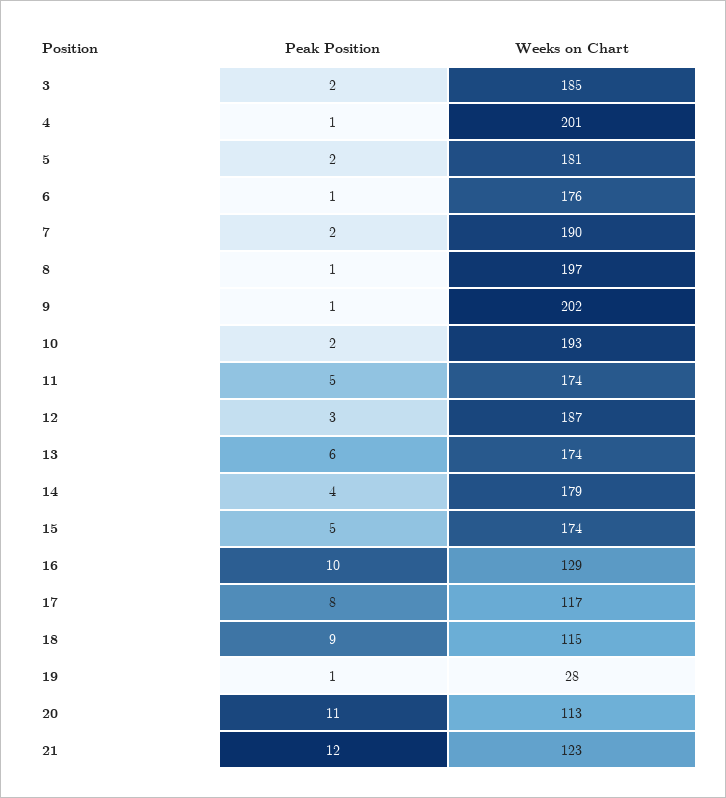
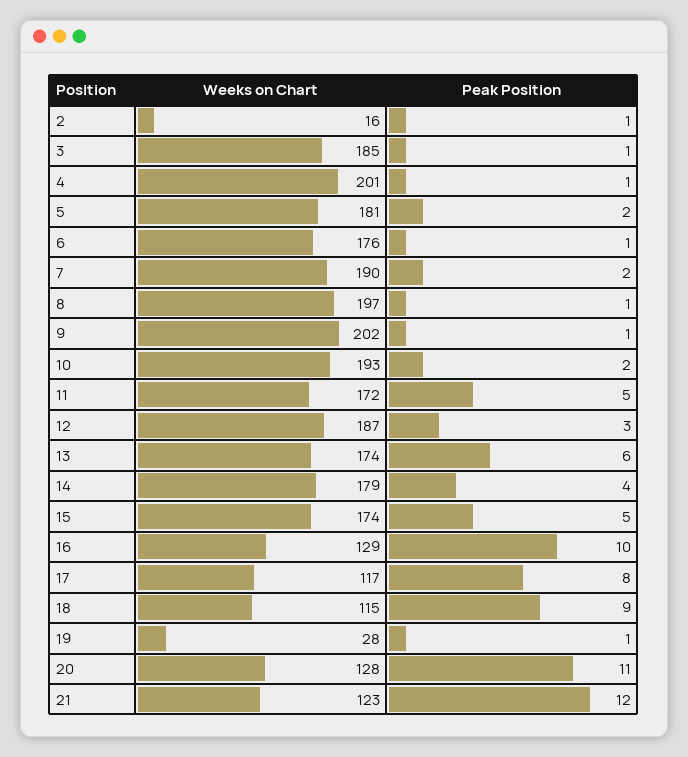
  {
    "Peak Position": {
-     "3": 2,
+     "3": 1,
      "4": 1,
      "5": 2,
      "6": 1,
      "7": 2,
      "8": 1,
      "9": 1,
      "10": 2,
      "11": 5,
      "12": 3,
      "13": 6,
      "14": 4,
      "15": 5,
      "16": 10,
      "17": 8,
      "18": 9,
      "19": 1,
      "20": 11,
-     "21": 12
+     "21": 12,
+     "2": 1
    },
    "Weeks on Chart": {
      "3": 185,
      "4": 201,
      "5": 181,
      "6": 176,
      "7": 190,
      "8": 197,
      "9": 202,
      "10": 193,
-     "11": 174,
+     "11": 172,
      "12": 187,
      "13": 174,
      "14": 179,
      "15": 174,
      "16": 129,
      "17": 117,
      "18": 115,
      "19": 28,
-     "20": 113,
+     "20": 128,
-     "21": 123
+     "21": 123,
+     "2": 16
    }
  }

